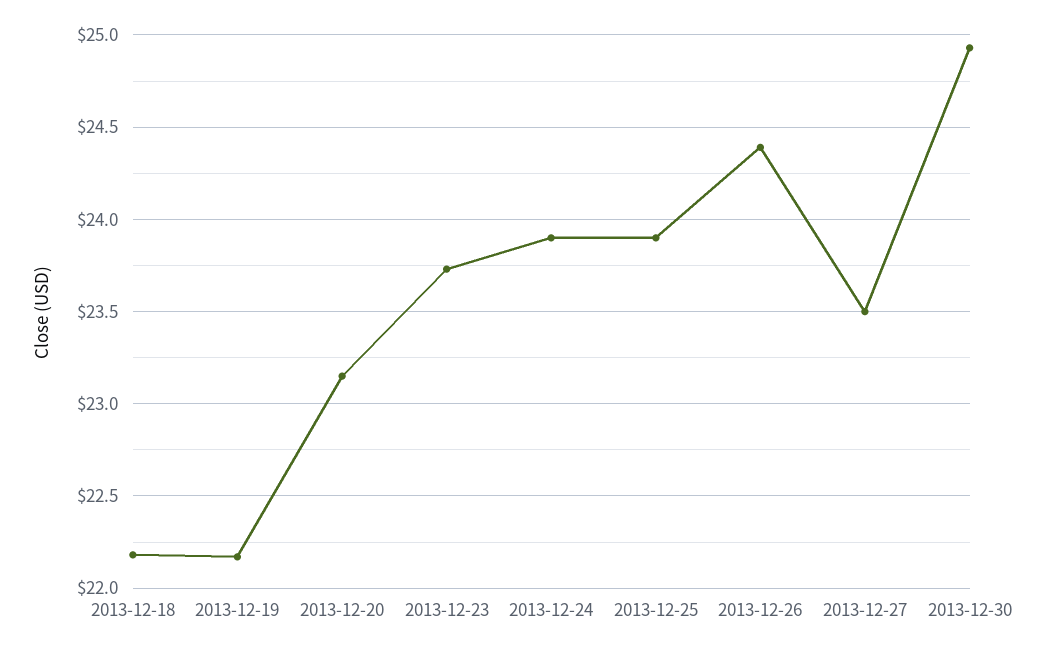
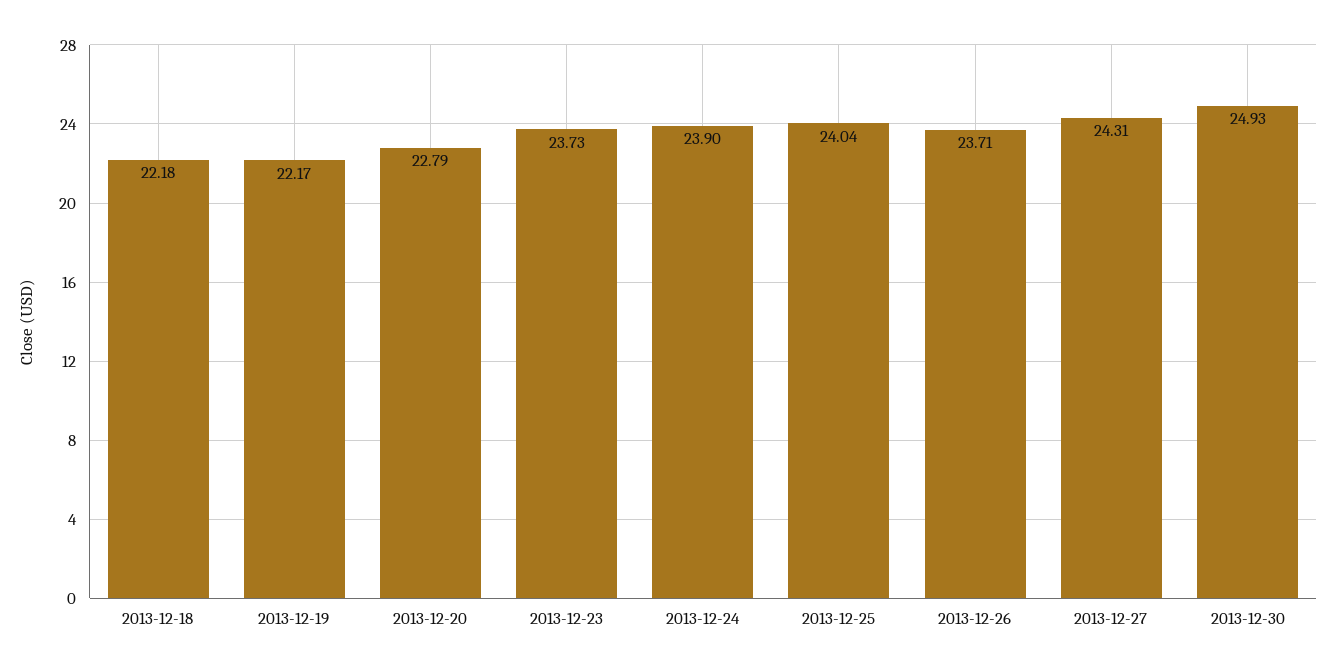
  {
    "2013-12-18": 22.18,
    "2013-12-19": 22.17,
-   "2013-12-20": 23.15,
+   "2013-12-20": 22.79,
    "2013-12-23": 23.73,
    "2013-12-24": 23.9,
-   "2013-12-25": 23.9,
+   "2013-12-25": 24.04,
-   "2013-12-26": 24.4,
+   "2013-12-26": 23.71,
-   "2013-12-27": 23.5,
+   "2013-12-27": 24.31,
    "2013-12-30": 24.93
  }

